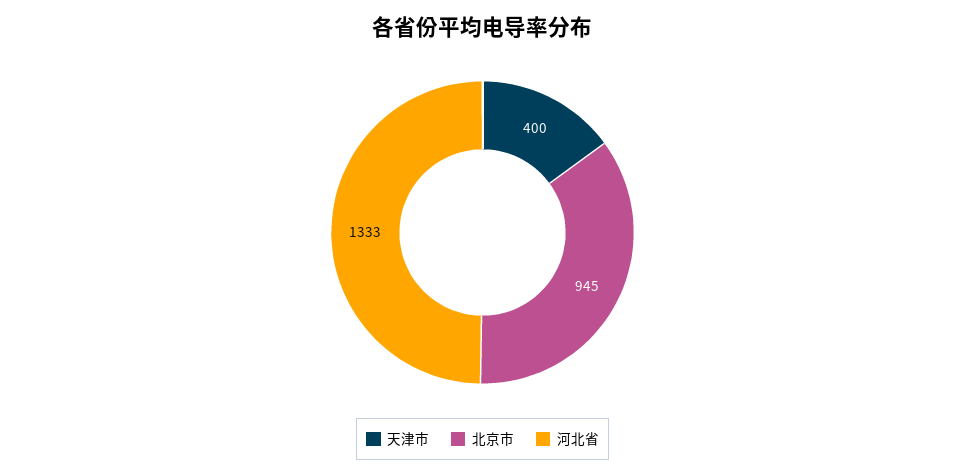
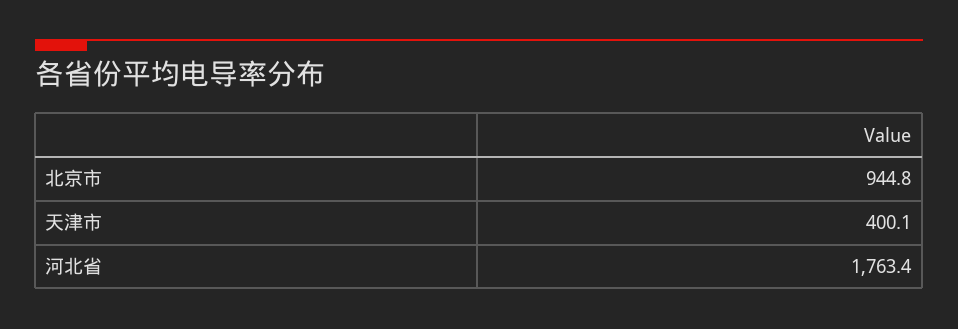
  {
    "天津市": 400.1,
    "北京市": 944.8,
-   "河北省": 1333
+   "河北省": 1763.4
  }

